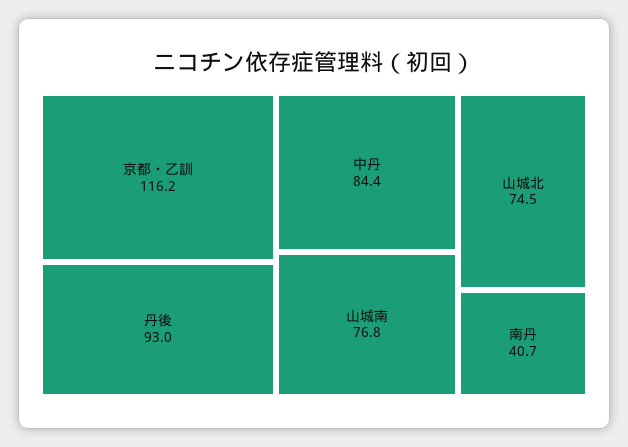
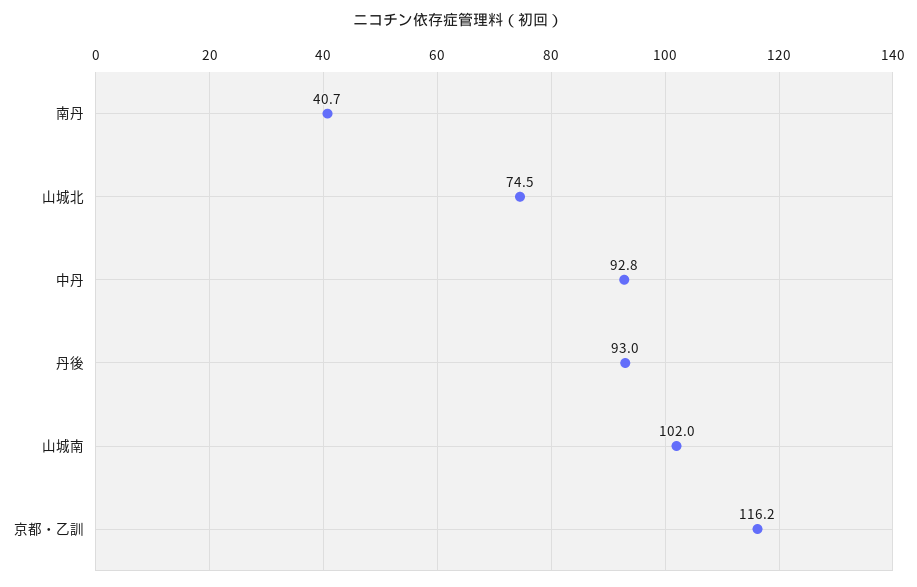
  {
    "京都・乙訓": 116.2,
    "丹後": 93,
-   "中丹": 84.4,
+   "中丹": 92.8,
-   "山城南": 76.8,
+   "山城南": 102,
    "山城北": 74.5,
    "南丹": 40.7
  }

